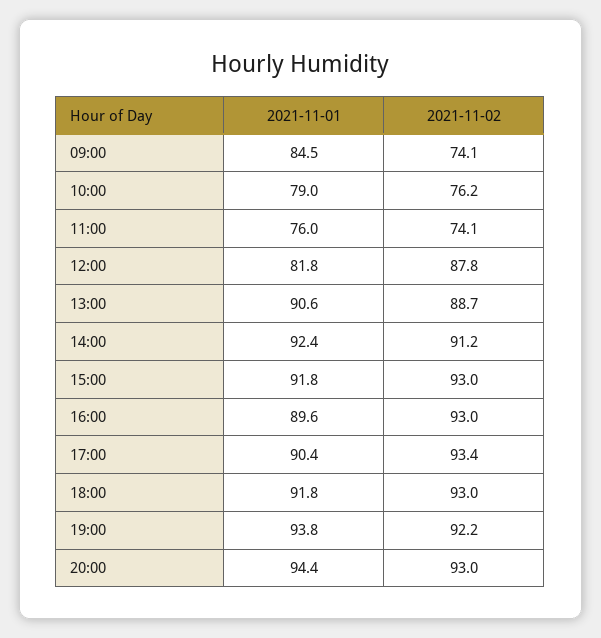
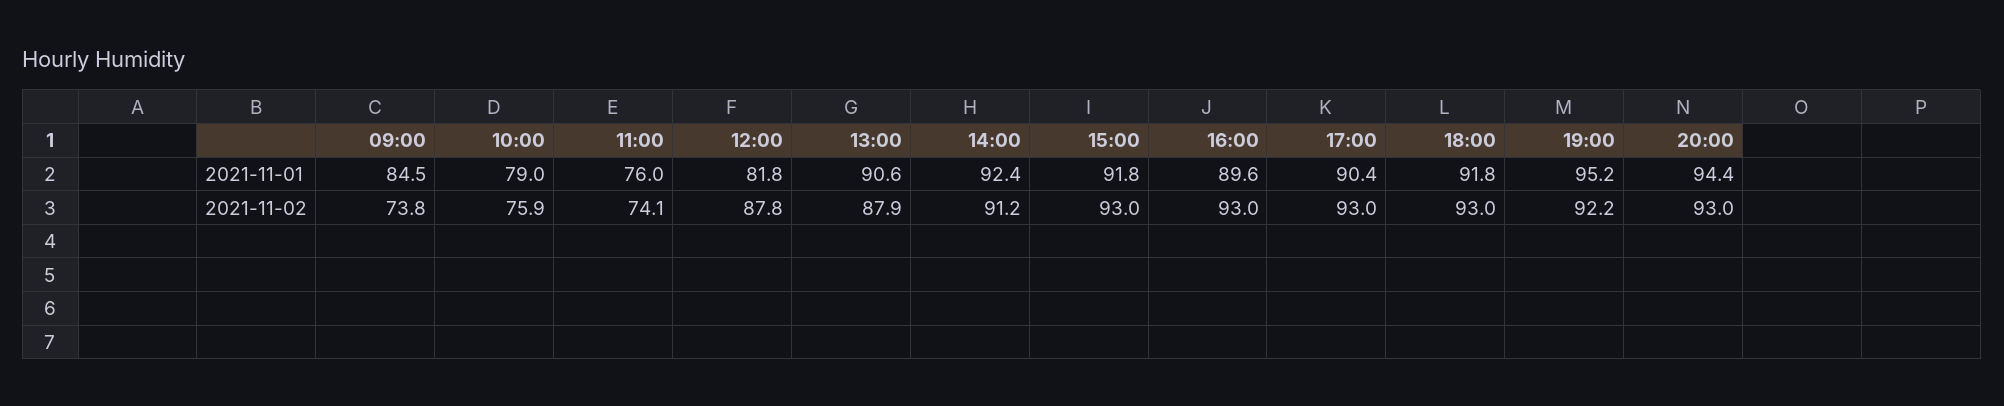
  {
    "2021-11-01": {
      "09:00": 84.5,
      "10:00": 79,
      "11:00": 76,
      "12:00": 81.8,
      "13:00": 90.6,
      "14:00": 92.4,
      "15:00": 91.8,
      "16:00": 89.6,
      "17:00": 90.4,
      "18:00": 91.8,
-     "19:00": 93.8,
+     "19:00": 95.2,
      "20:00": 94.4
    },
    "2021-11-02": {
-     "09:00": 74.1,
+     "09:00": 73.8,
-     "10:00": 76.2,
+     "10:00": 75.9,
      "11:00": 74.1,
      "12:00": 87.8,
-     "13:00": 88.7,
+     "13:00": 87.9,
      "14:00": 91.2,
      "15:00": 93,
      "16:00": 93,
-     "17:00": 93.4,
+     "17:00": 93,
      "18:00": 93,
      "19:00": 92.2,
      "20:00": 93
    }
  }

